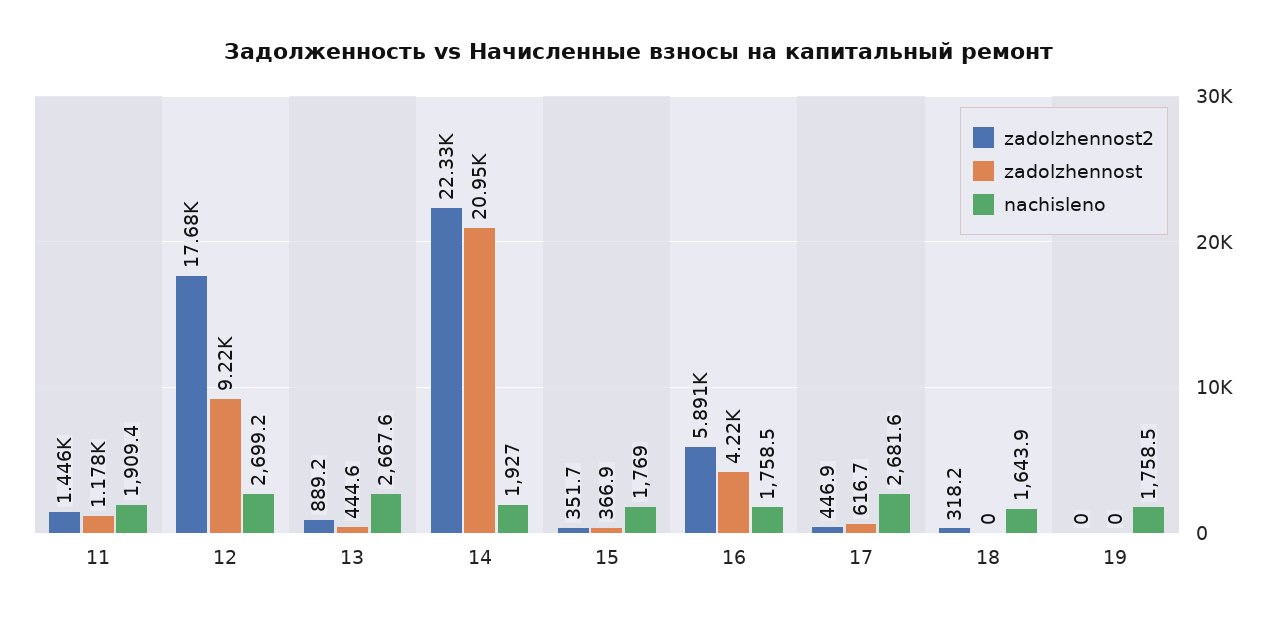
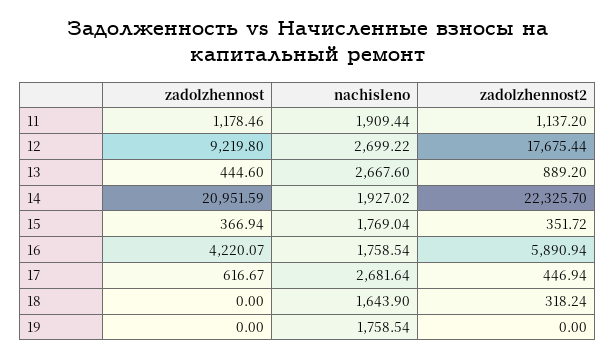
  {
    "zadolzhennost2": {
-     "11": 1446,
+     "11": 1137.2,
      "12": 17675.44,
      "13": 889.2,
      "14": 22325.7,
      "15": 351.72,
      "16": 5890.94,
      "17": 446.94,
      "18": 318.24,
      "19": 0
    },
    "zadolzhennost": {
      "11": 1178.46,
      "12": 9219.8,
      "13": 444.6,
      "14": 20951.59,
      "15": 366.94,
      "16": 4220.07,
      "17": 616.67,
      "18": 0,
      "19": 0
    },
    "nachisleno": {
      "11": 1909.44,
      "12": 2699.22,
      "13": 2667.6,
      "14": 1927.02,
      "15": 1769.04,
      "16": 1758.54,
      "17": 2681.64,
      "18": 1643.9,
      "19": 1758.54
    }
  }

